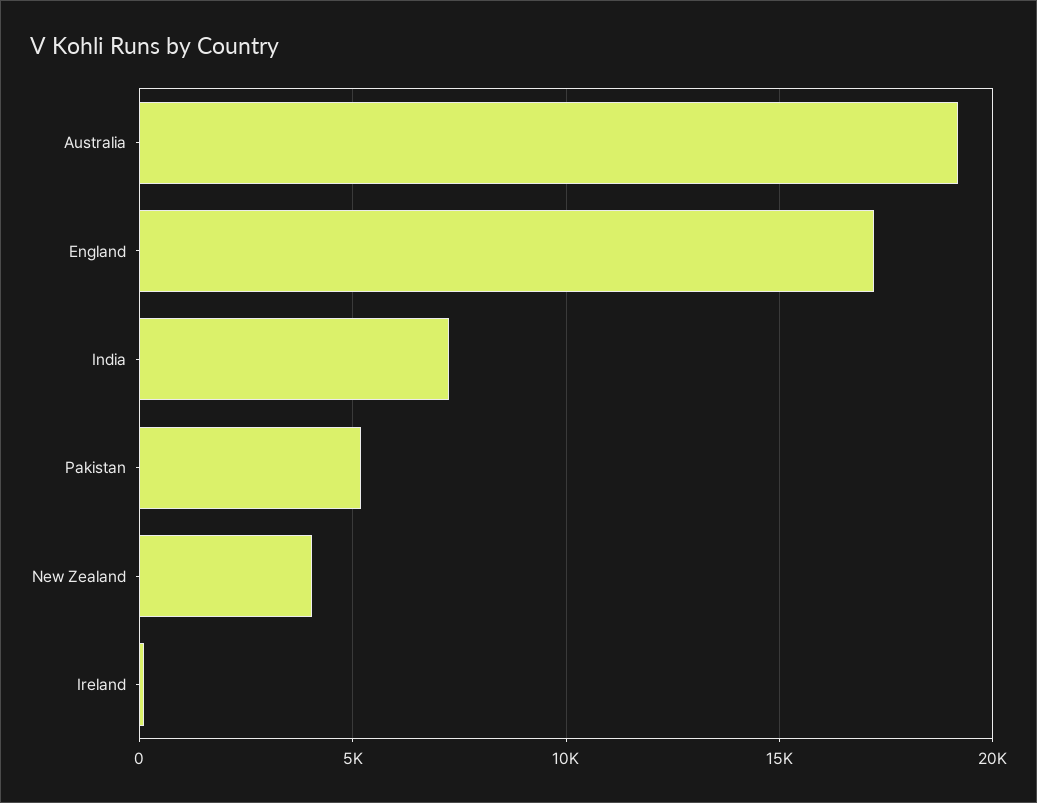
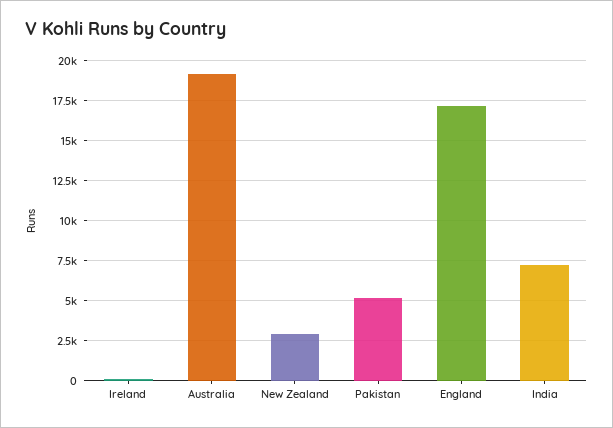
  {
    "Australia": 19000,
    "England": 17000,
    "India": 7500,
    "Pakistan": 5000,
-   "New Zealand": 4000,
+   "New Zealand": 3000,
    "Ireland": 0
  }

